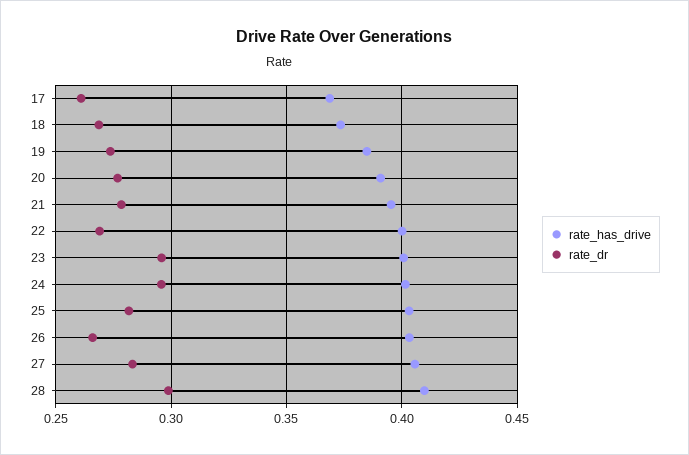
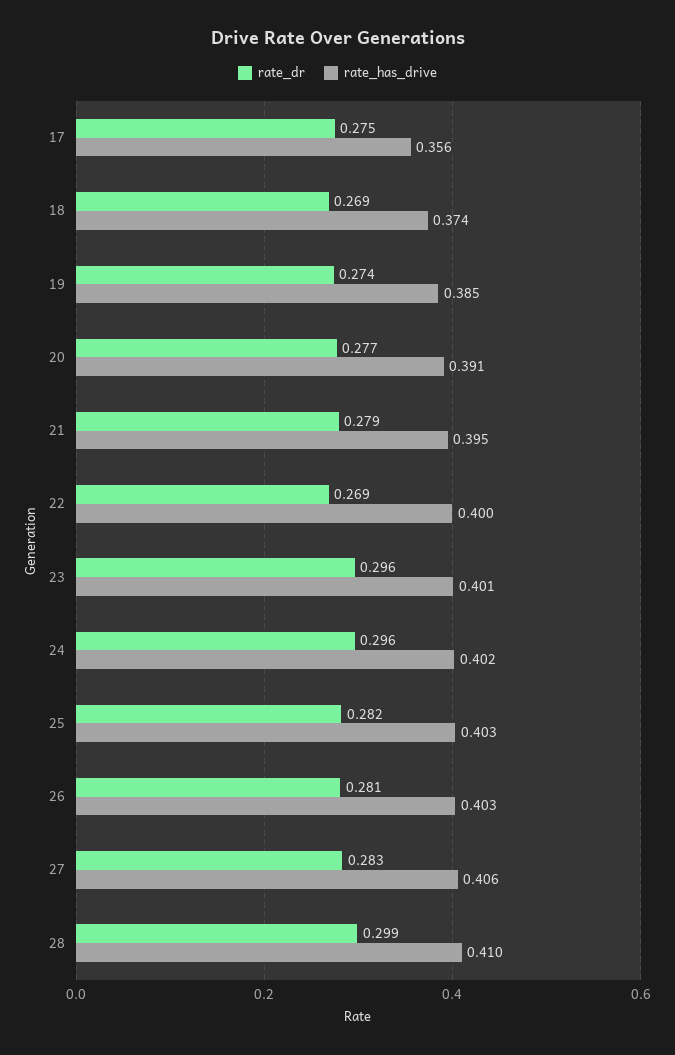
  {
    "rate_has_drive": {
-     "17": 0.37,
+     "17": 0.356,
      "18": 0.374,
      "19": 0.385,
      "20": 0.391,
      "21": 0.395,
      "22": 0.4,
      "23": 0.401,
      "24": 0.402,
      "25": 0.403,
      "26": 0.403,
      "27": 0.406,
      "28": 0.41
    },
    "rate_dr": {
-     "17": 0.26,
+     "17": 0.275,
      "18": 0.269,
      "19": 0.274,
      "20": 0.277,
      "21": 0.279,
      "22": 0.269,
      "23": 0.296,
      "24": 0.296,
      "25": 0.282,
-     "26": 0.265,
+     "26": 0.281,
      "27": 0.283,
      "28": 0.299
    }
  }

